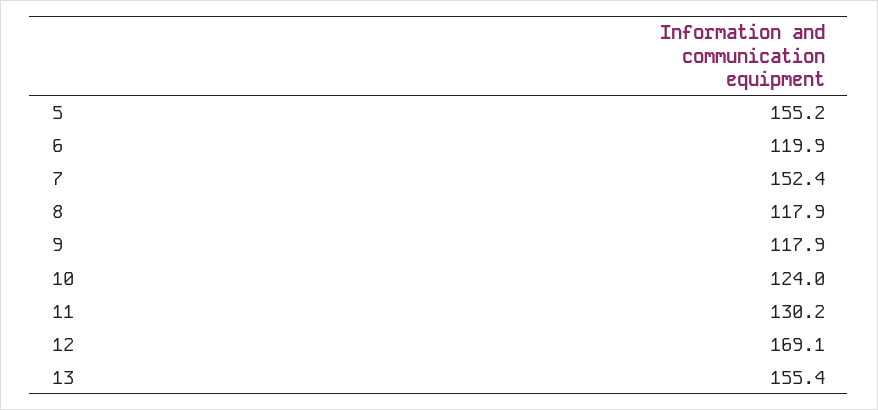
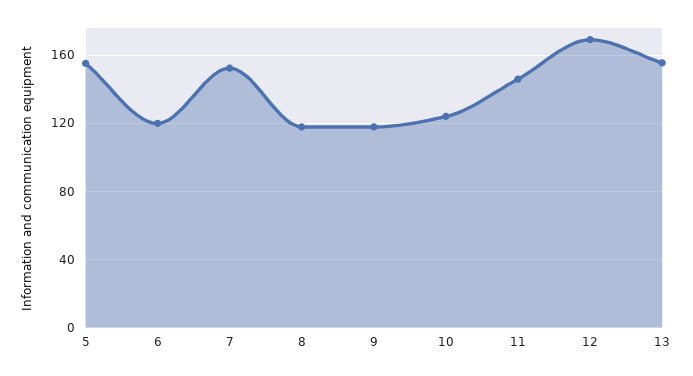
  {
    "5": 155.2,
    "6": 119.9,
    "7": 152.4,
    "8": 117.9,
    "9": 117.9,
    "10": 124,
-   "11": 130.2,
+   "11": 145,
    "12": 169.1,
    "13": 155.4
  }

